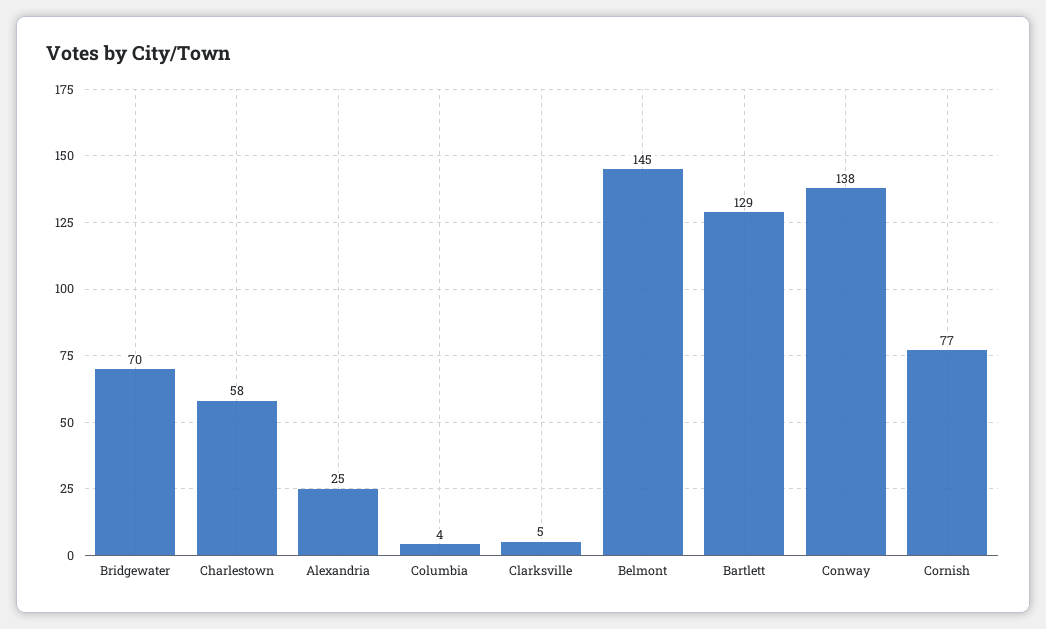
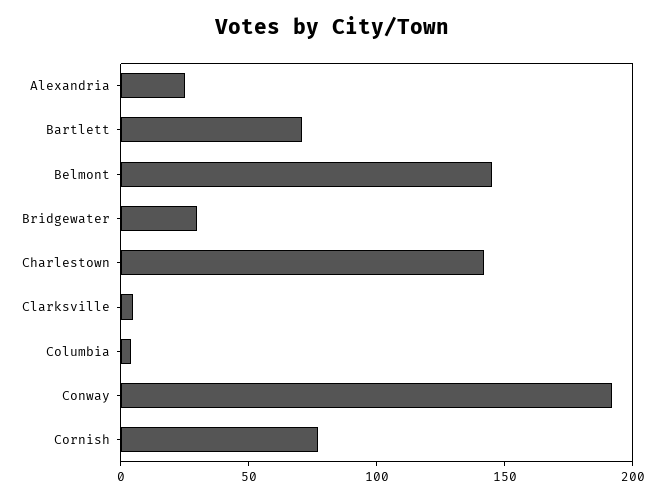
  {
-   "Bridgewater": 70,
+   "Bridgewater": 30,
-   "Charlestown": 58,
+   "Charlestown": 140,
    "Alexandria": 25,
    "Columbia": 4,
    "Clarksville": 5,
    "Belmont": 145,
-   "Bartlett": 129,
+   "Bartlett": 70,
-   "Conway": 138,
+   "Conway": 190,
    "Cornish": 77
  }

